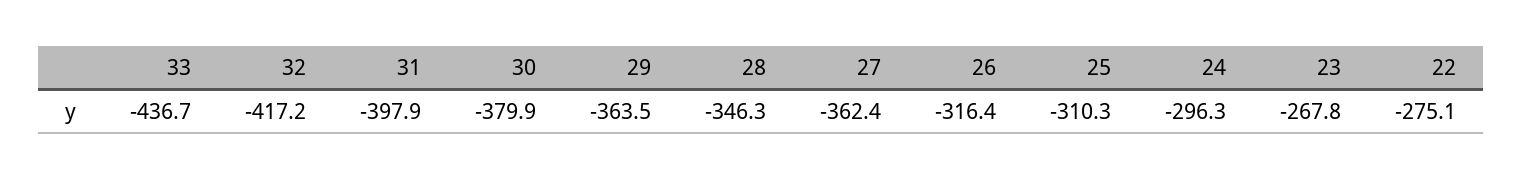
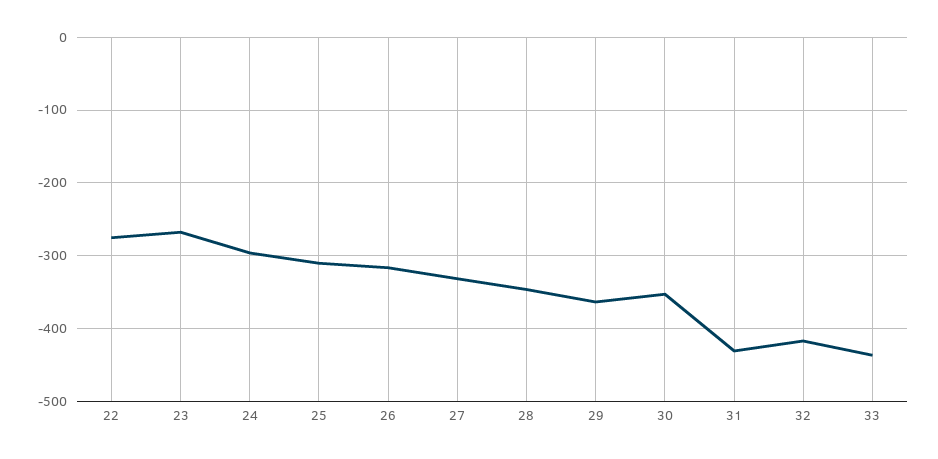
  {
    "33": -436.7,
    "32": -417.2,
-   "31": -397.9,
+   "31": -430,
-   "30": -379.9,
+   "30": -350,
    "29": -363.5,
    "28": -346.3,
-   "27": -362.4,
+   "27": -330,
    "26": -316.4,
    "25": -310.3,
    "24": -296.3,
    "23": -267.8,
    "22": -275.1
  }

